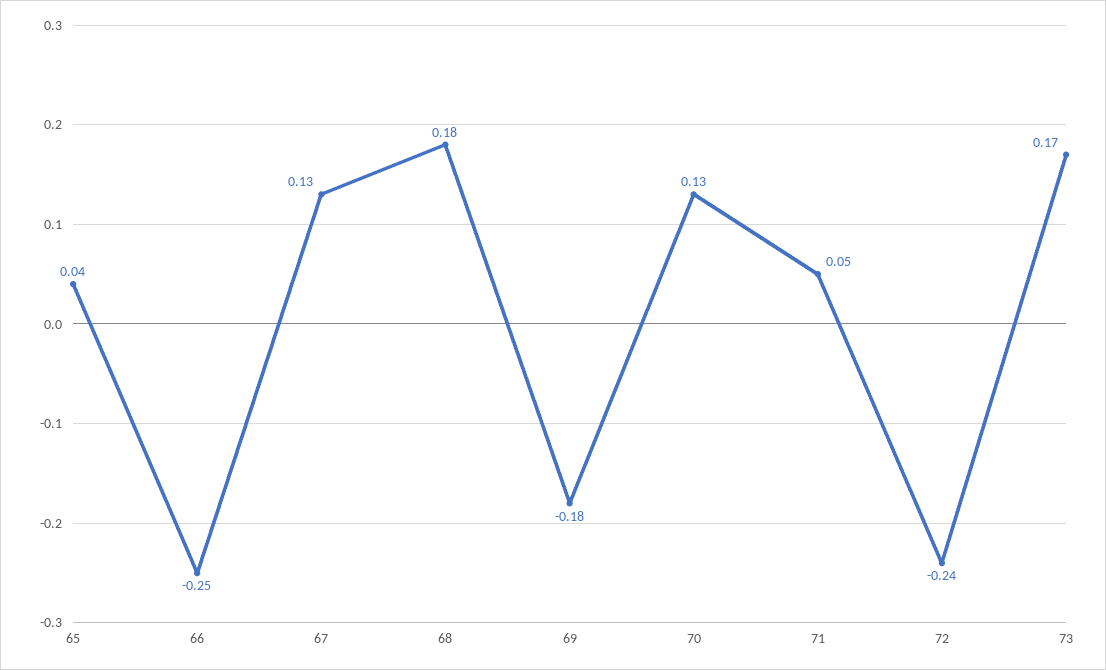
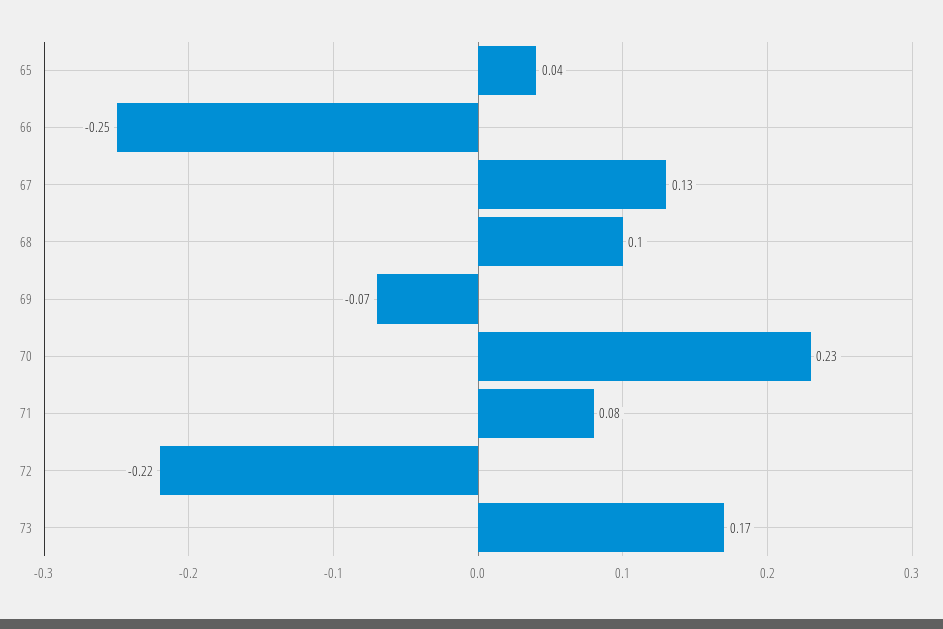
  {
    "65": 0.04,
    "66": -0.25,
    "67": 0.13,
-   "68": 0.18,
+   "68": 0.1,
-   "69": -0.18,
+   "69": -0.07,
-   "70": 0.13,
+   "70": 0.23,
-   "71": 0.05,
+   "71": 0.08,
-   "72": -0.24,
+   "72": -0.22,
    "73": 0.17
  }

